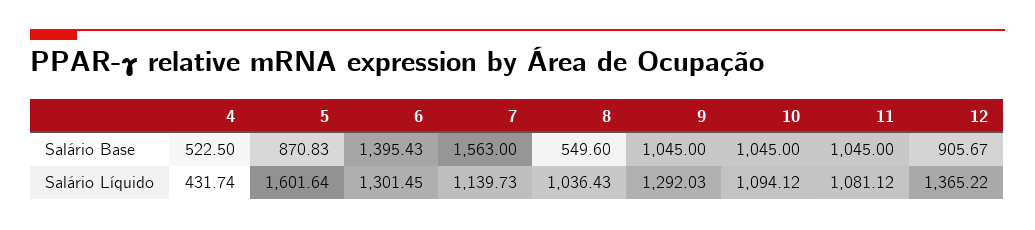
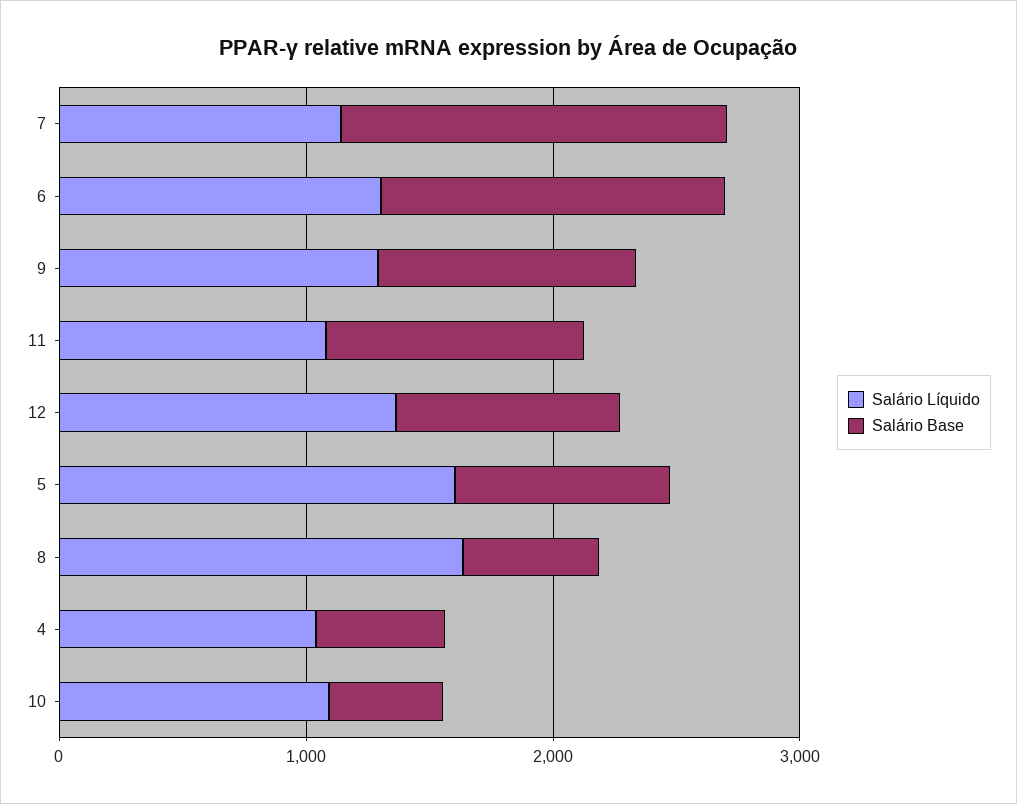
  {
    "Salário Base": {
      "4": 522.5,
      "5": 870.83,
      "6": 1395.43,
      "7": 1563,
      "8": 549.6,
      "9": 1045,
-     "10": 1045,
+     "10": 400,
      "11": 1045,
      "12": 905.67
    },
    "Salário Líquido": {
-     "4": 431.74,
+     "4": 1000,
      "5": 1601.64,
      "6": 1301.45,
      "7": 1139.73,
-     "8": 1036.43,
+     "8": 1600,
      "9": 1292.03,
      "10": 1094.12,
      "11": 1081.12,
      "12": 1365.22
    }
  }

